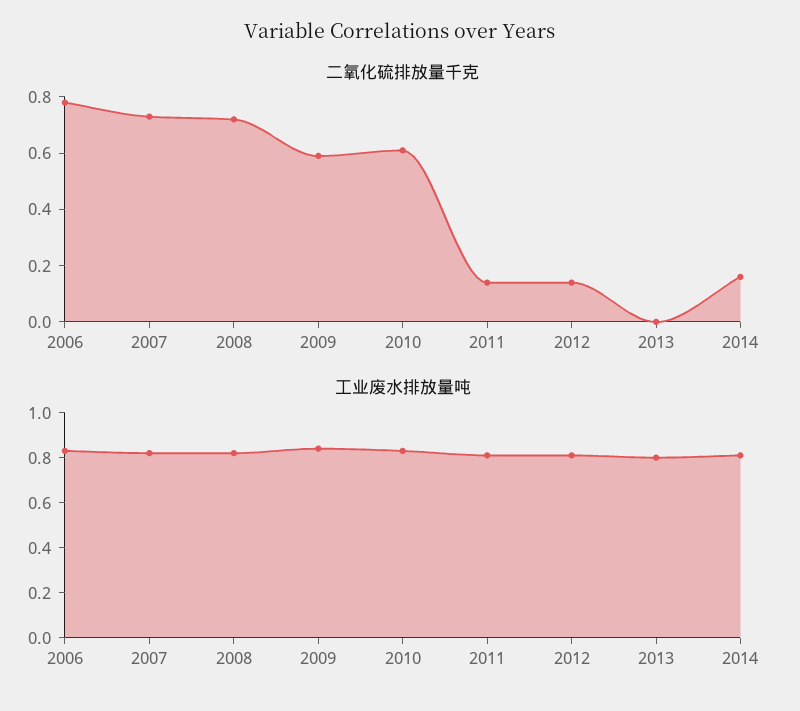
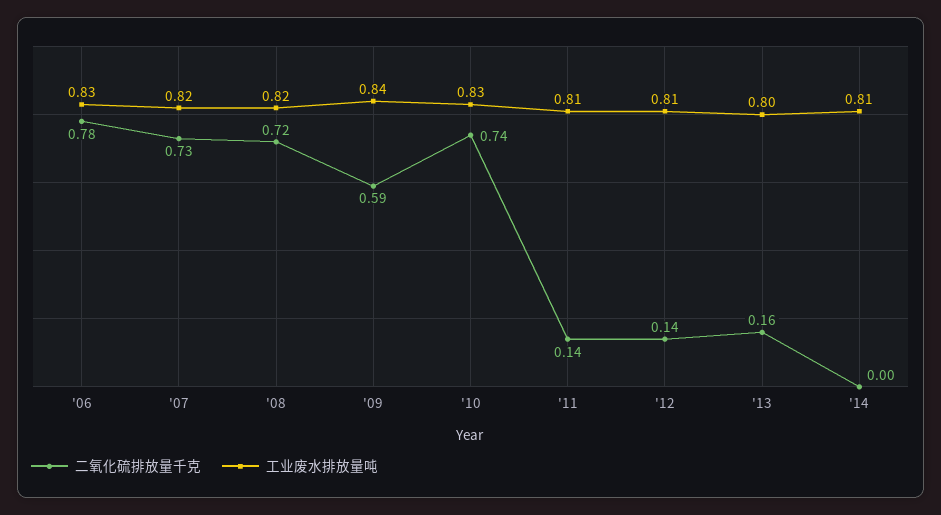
  {
    "二氧化硫排放量千克": {
      "2006": 0.78,
      "2007": 0.73,
      "2008": 0.72,
      "2009": 0.59,
-     "2010": 0.6,
+     "2010": 0.74,
      "2011": 0.14,
      "2012": 0.14,
-     "2013": 0,
+     "2013": 0.16,
-     "2014": 0.15
+     "2014": 0
    },
    "工业废水排放量吨": {
      "2006": 0.83,
      "2007": 0.82,
      "2008": 0.82,
      "2009": 0.84,
      "2010": 0.83,
      "2011": 0.81,
      "2012": 0.81,
      "2013": 0.8,
      "2014": 0.81
    }
  }

